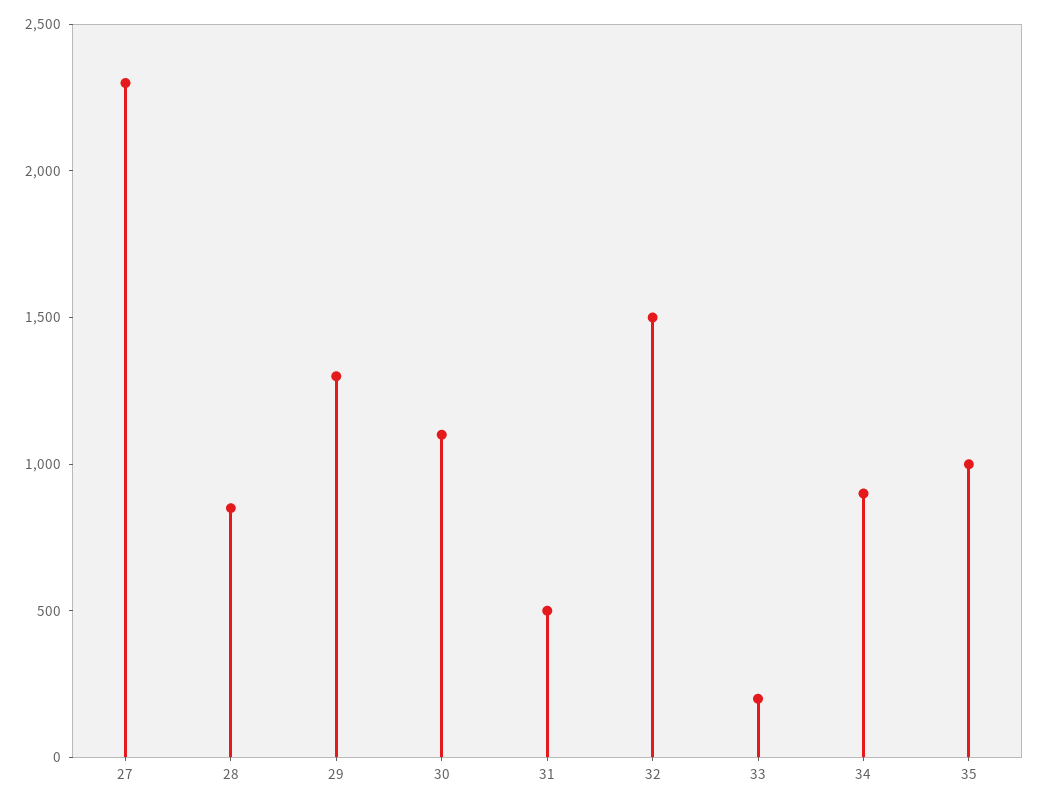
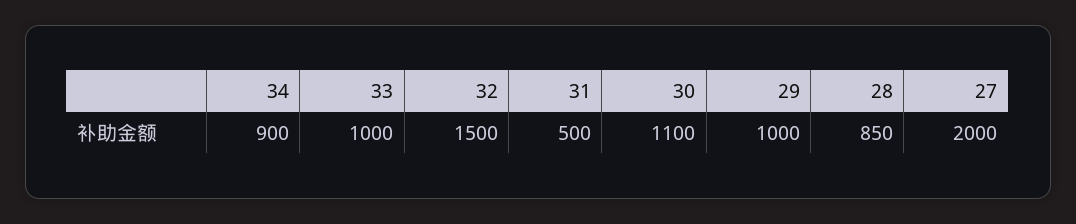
  {
-   "27": 2300,
+   "27": 2000,
    "28": 850,
-   "29": 1300,
+   "29": 1000,
    "30": 1100,
    "31": 500,
    "32": 1500,
-   "33": 200,
+   "33": 1000,
-   "34": 900,
+   "34": 900
-   "35": 1000
  }

